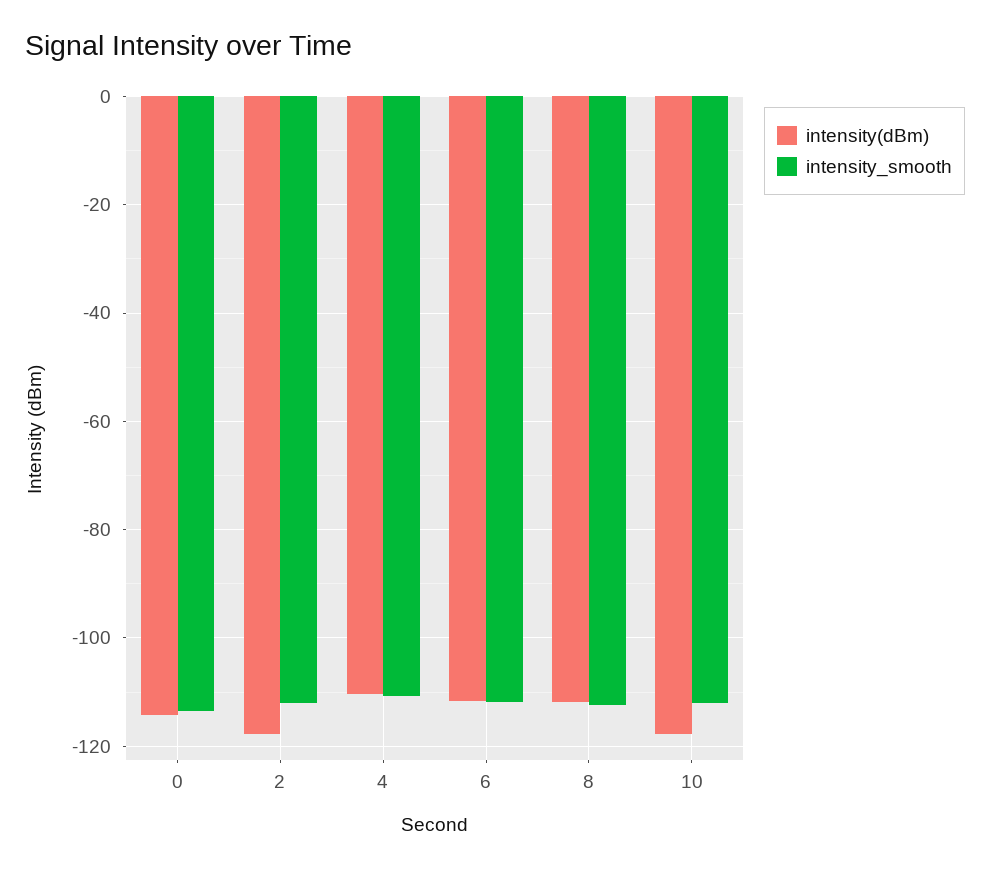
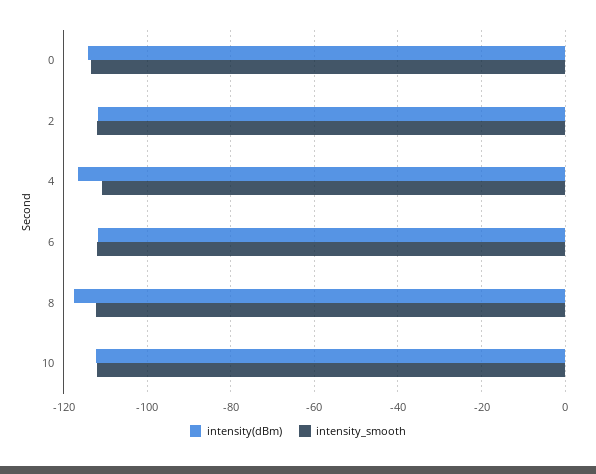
  {
    "intensity(dBm)": {
      "0": -114,
-     "2": -118,
+     "2": -112,
-     "4": -110,
+     "4": -116,
      "6": -112,
-     "8": -112,
+     "8": -118,
-     "10": -118
+     "10": -112
    },
    "intensity_smooth": {
      "0": -114,
      "2": -112,
      "4": -110,
      "6": -112,
      "8": -112,
      "10": -112
    }
  }

